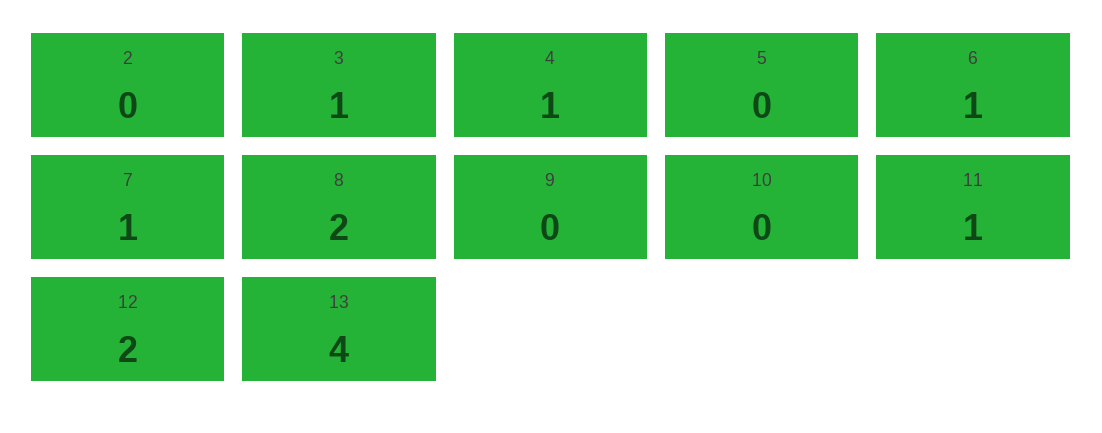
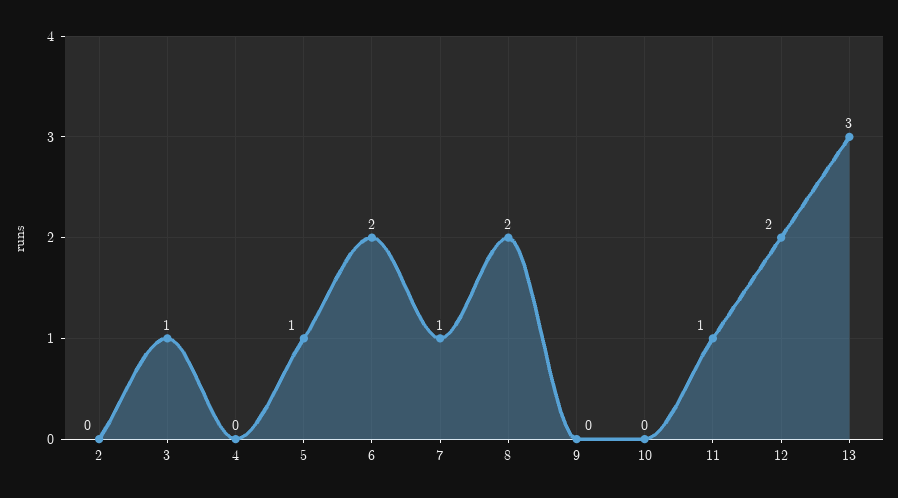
  {
    "2": 0,
    "3": 1,
-   "4": 1,
+   "4": 0,
-   "5": 0,
+   "5": 1,
-   "6": 1,
+   "6": 2,
    "7": 1,
    "8": 2,
    "9": 0,
    "10": 0,
    "11": 1,
    "12": 2,
-   "13": 4
+   "13": 3
  }

